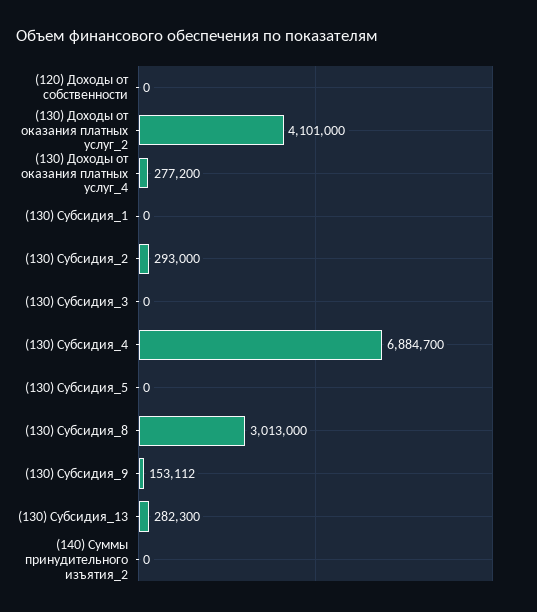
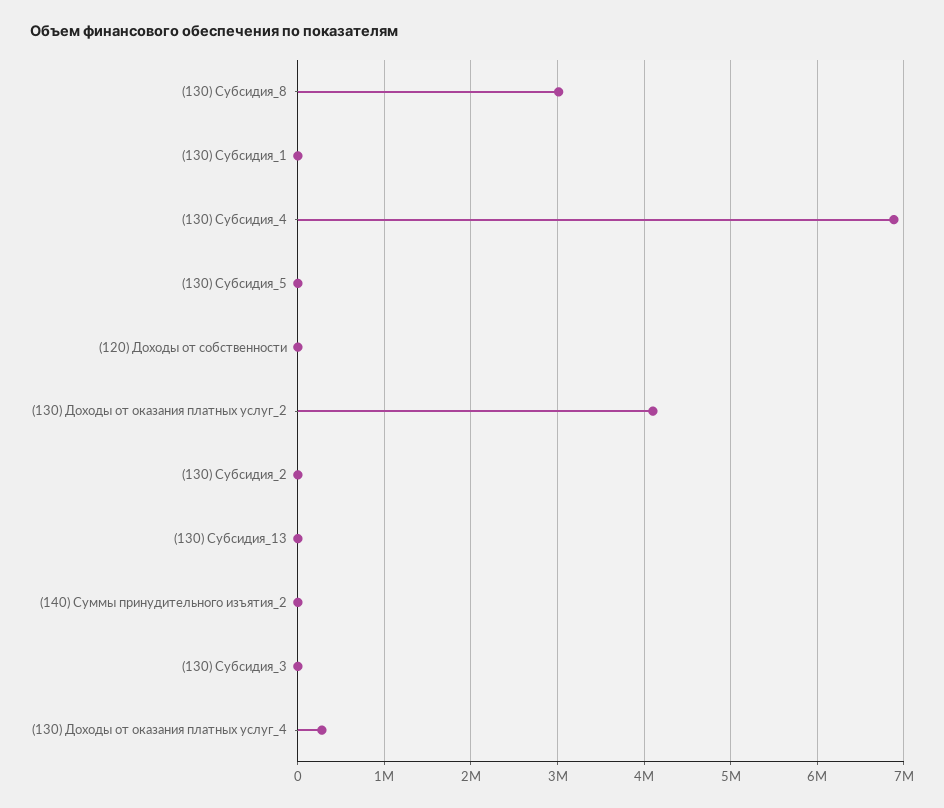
  {
    "(120) Доходы от собственности": 0,
    "(130) Доходы от оказания платных услуг_2": 4101000,
    "(130) Доходы от оказания платных услуг_4": 277200,
    "(130) Субсидия_1": 0,
-   "(130) Субсидия_2": 293000,
+   "(130) Субсидия_2": 0,
    "(130) Субсидия_3": 0,
    "(130) Субсидия_4": 6884700,
    "(130) Субсидия_5": 0,
    "(130) Субсидия_8": 3013000,
-   "(130) Субсидия_9": 153112,
-   "(130) Субсидия_13": 282300,
+   "(130) Субсидия_13": 0,
    "(140) Суммы принудительного изъятия_2": 0
  }

